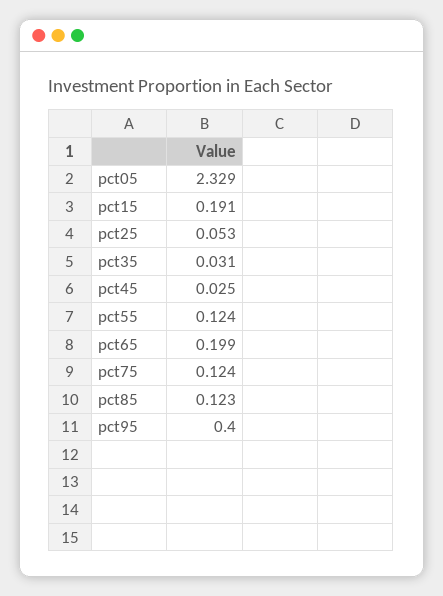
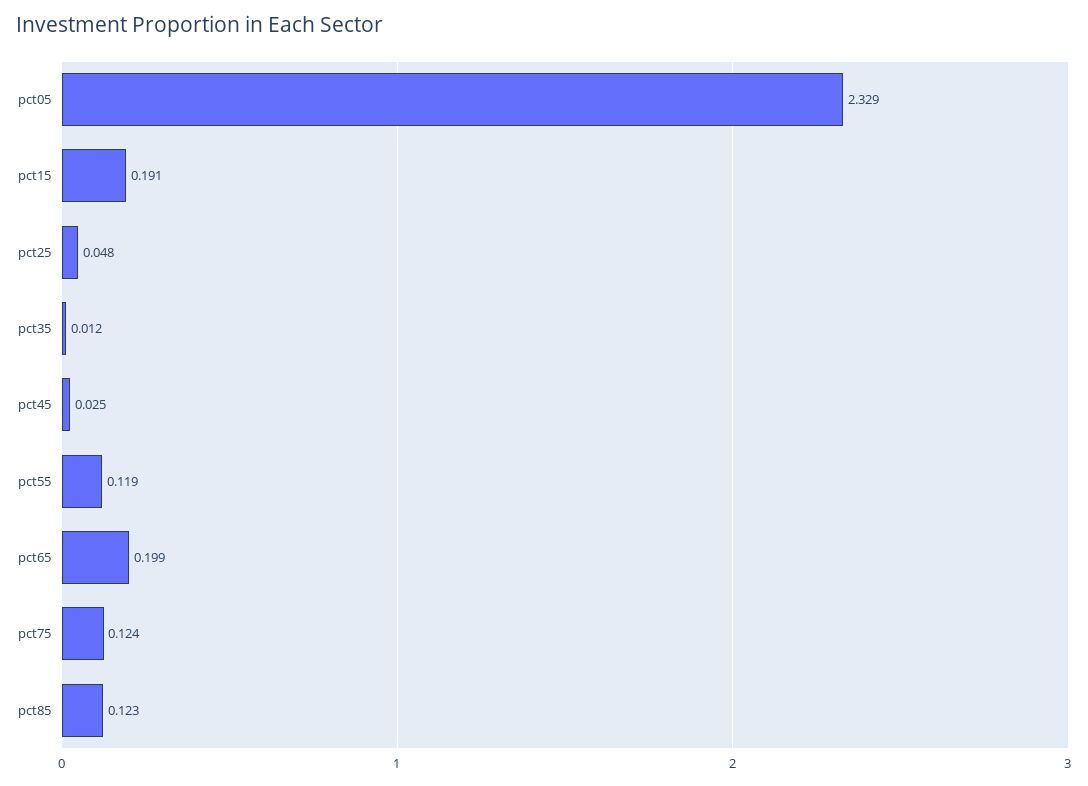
  {
    "pct05": 2.329,
    "pct15": 0.191,
-   "pct25": 0.053,
+   "pct25": 0.048,
-   "pct35": 0.031,
+   "pct35": 0.012,
    "pct45": 0.025,
-   "pct55": 0.124,
+   "pct55": 0.119,
    "pct65": 0.199,
    "pct75": 0.124,
-   "pct85": 0.123,
+   "pct85": 0.123
-   "pct95": 0.4
  }

